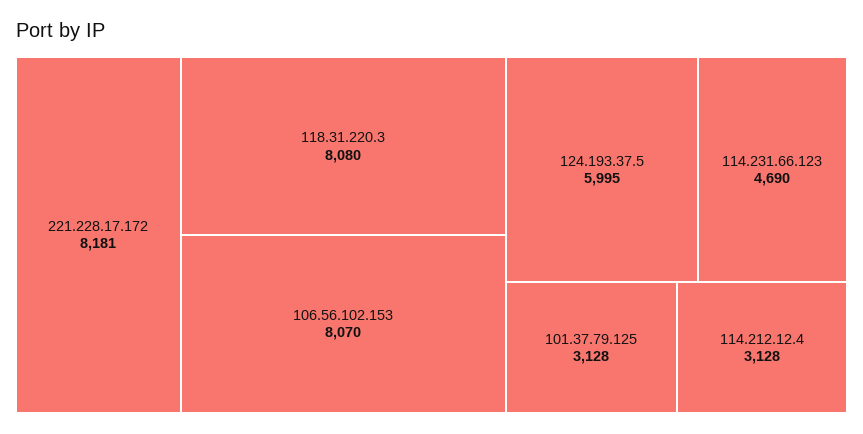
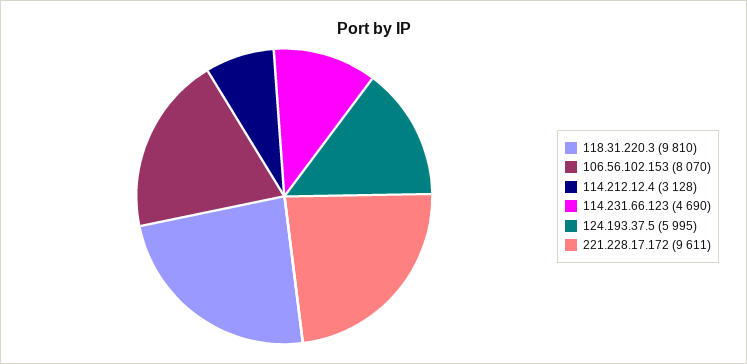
  {
-   "221.228.17.172": 8181,
+   "221.228.17.172": 9611,
-   "118.31.220.3": 8080,
+   "118.31.220.3": 9810,
    "106.56.102.153": 8070,
    "124.193.37.5": 5995,
    "114.231.66.123": 4690,
-   "101.37.79.125": 3128,
    "114.212.12.4": 3128
  }

